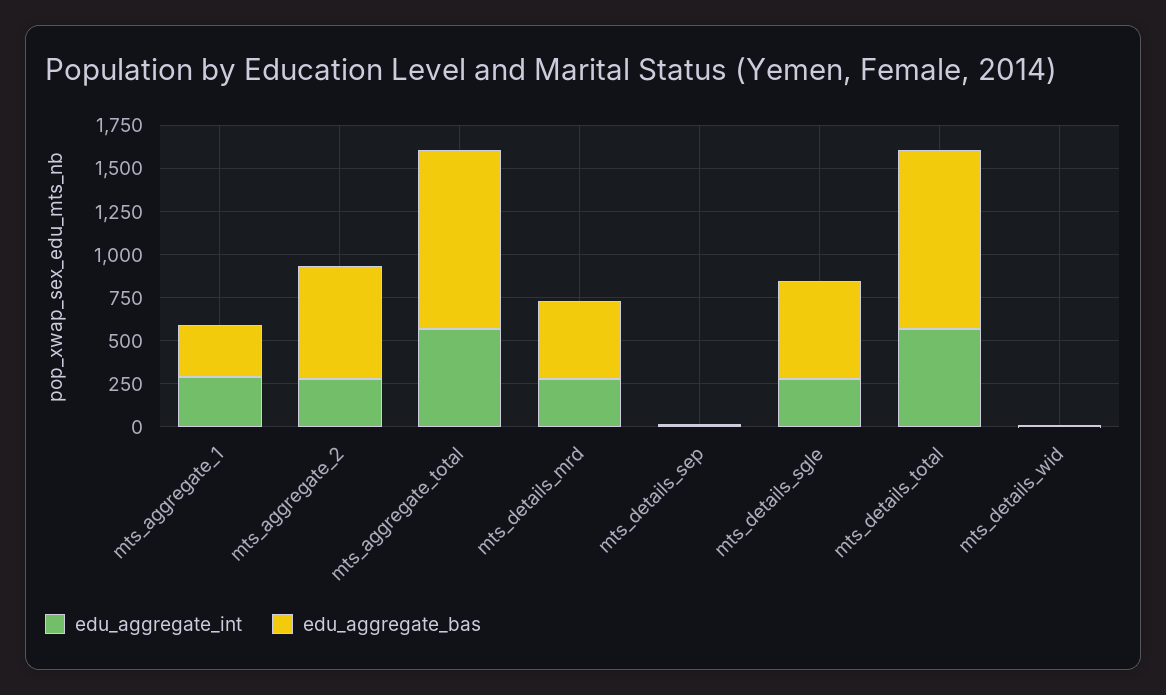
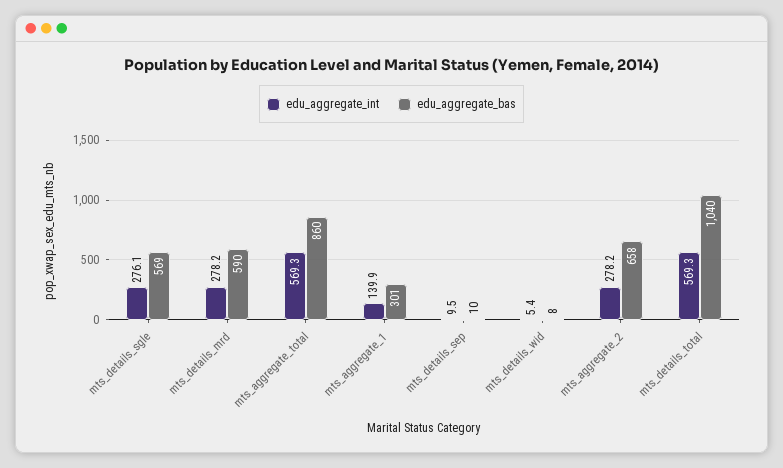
  {
    "edu_aggregate_int": {
-     "mts_aggregate_1": 300,
+     "mts_aggregate_1": 139.9,
      "mts_aggregate_2": 278.2,
      "mts_aggregate_total": 569.3,
      "mts_details_mrd": 278.2,
      "mts_details_sep": 9.5,
      "mts_details_sgle": 276.1,
      "mts_details_total": 569.3,
      "mts_details_wid": 5.4
    },
    "edu_aggregate_bas": {
      "mts_aggregate_1": 301,
      "mts_aggregate_2": 658,
-     "mts_aggregate_total": 1050,
+     "mts_aggregate_total": 860,
-     "mts_details_mrd": 450,
+     "mts_details_mrd": 590,
      "mts_details_sep": 10,
      "mts_details_sgle": 569,
      "mts_details_total": 1040,
      "mts_details_wid": 8
    }
  }

